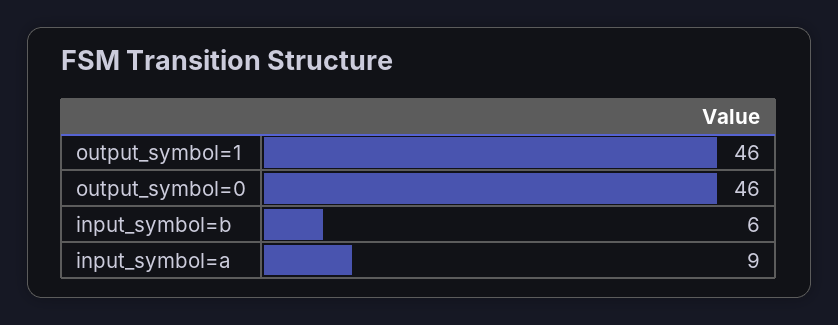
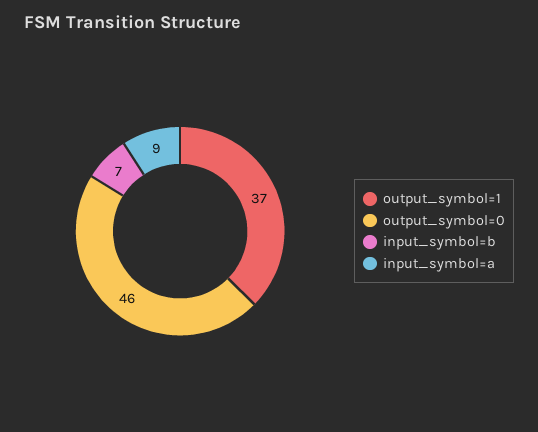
  {
-   "output_symbol=1": 46,
+   "output_symbol=1": 37,
    "output_symbol=0": 46,
-   "input_symbol=b": 6,
+   "input_symbol=b": 7,
    "input_symbol=a": 9
  }

